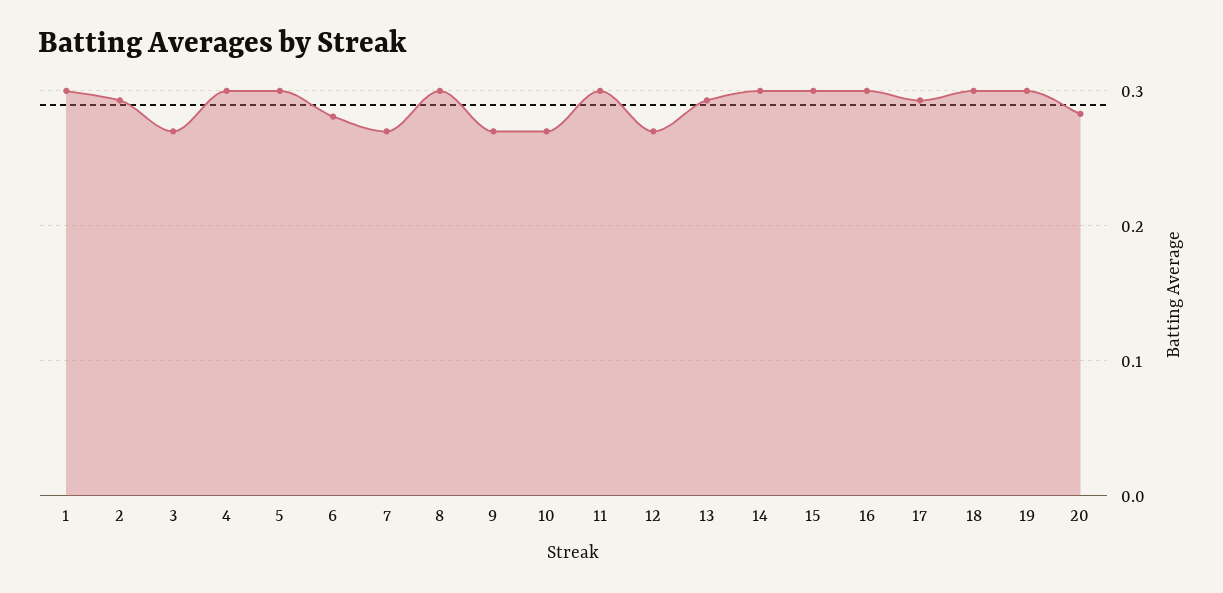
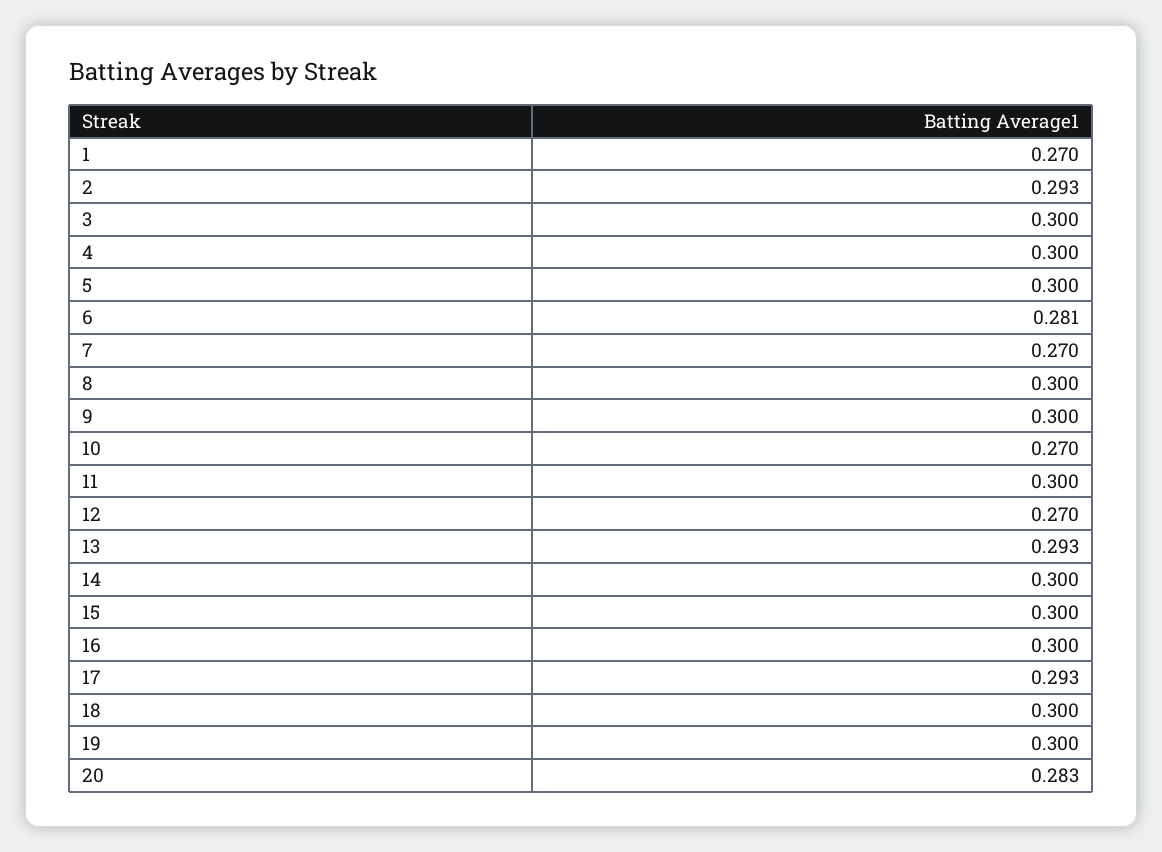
  {
-   "1": 0.3,
+   "1": 0.27,
    "2": 0.293,
-   "3": 0.27,
+   "3": 0.3,
    "4": 0.3,
    "5": 0.3,
    "6": 0.281,
    "7": 0.27,
    "8": 0.3,
-   "9": 0.27,
+   "9": 0.3,
    "10": 0.27,
    "11": 0.3,
    "12": 0.27,
    "13": 0.293,
    "14": 0.3,
    "15": 0.3,
    "16": 0.3,
    "17": 0.293,
    "18": 0.3,
    "19": 0.3,
    "20": 0.283
  }

